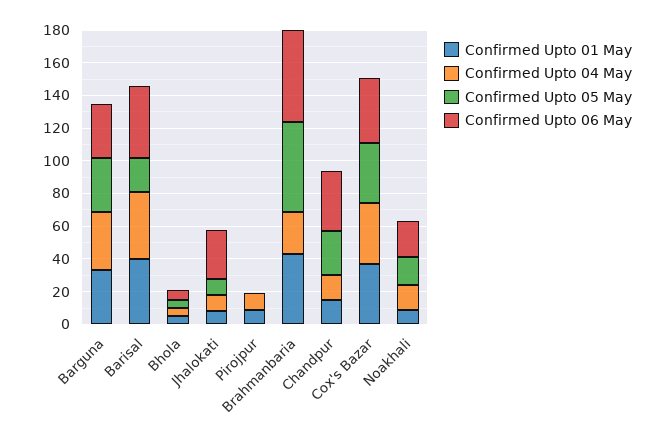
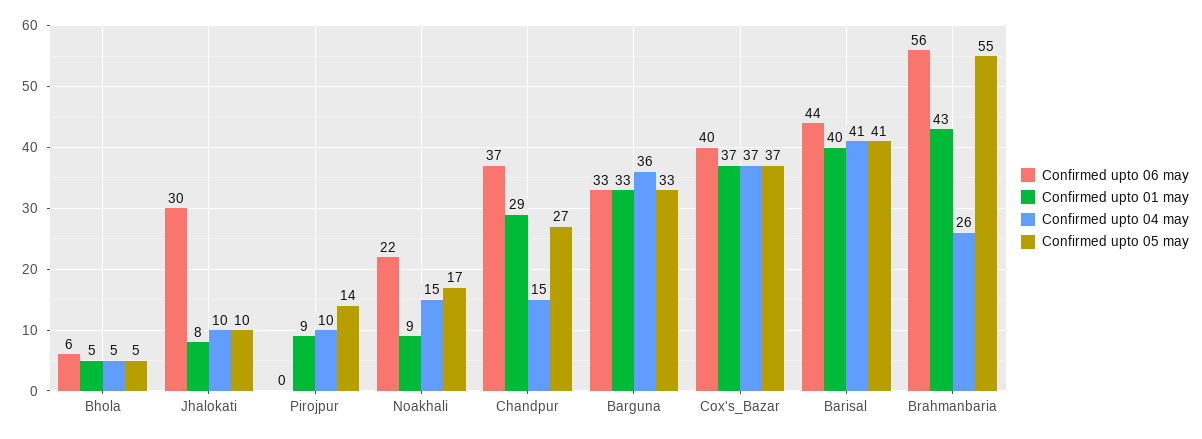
  {
    "Confirmed Upto 01 May": {
      "Barguna": 33,
      "Barisal": 40,
      "Bhola": 5,
      "Jhalokati": 8,
      "Pirojpur": 9,
      "Brahmanbaria": 43,
-     "Chandpur": 15,
+     "Chandpur": 29,
      "Cox's Bazar": 37,
      "Noakhali": 9
    },
    "Confirmed Upto 04 May": {
      "Barguna": 36,
      "Barisal": 41,
      "Bhola": 5,
      "Jhalokati": 10,
      "Pirojpur": 10,
      "Brahmanbaria": 26,
      "Chandpur": 15,
      "Cox's Bazar": 37,
      "Noakhali": 15
    },
    "Confirmed Upto 05 May": {
      "Barguna": 33,
-     "Barisal": 20,
+     "Barisal": 41,
      "Bhola": 5,
      "Jhalokati": 10,
-     "Pirojpur": 0,
+     "Pirojpur": 14,
      "Brahmanbaria": 55,
      "Chandpur": 27,
      "Cox's Bazar": 37,
      "Noakhali": 17
    },
    "Confirmed Upto 06 May": {
      "Barguna": 33,
      "Barisal": 44,
      "Bhola": 6,
      "Jhalokati": 30,
      "Pirojpur": 0,
      "Brahmanbaria": 56,
      "Chandpur": 37,
      "Cox's Bazar": 40,
      "Noakhali": 22
    }
  }

